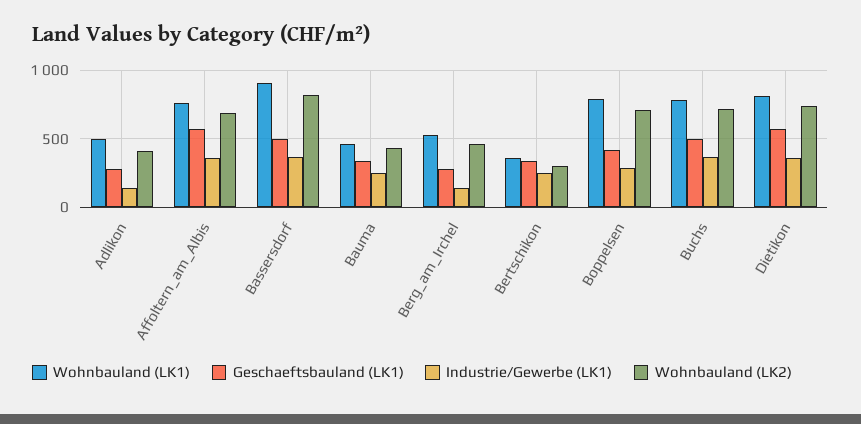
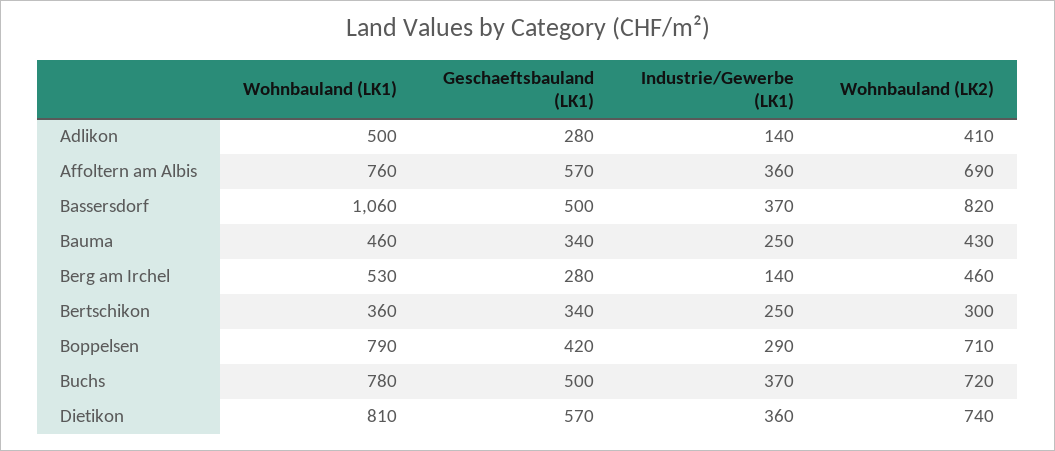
  {
    "Wohnbauland (LK1)": {
      "Adlikon": 500,
      "Affoltern_am_Albis": 760,
-     "Bassersdorf": 900,
+     "Bassersdorf": 1060,
      "Bauma": 460,
      "Berg_am_Irchel": 530,
      "Bertschikon": 360,
      "Boppelsen": 790,
      "Buchs": 780,
      "Dietikon": 810
    },
    "Geschaeftsbauland (LK1)": {
      "Adlikon": 280,
      "Affoltern_am_Albis": 570,
      "Bassersdorf": 500,
      "Bauma": 340,
      "Berg_am_Irchel": 280,
      "Bertschikon": 340,
      "Boppelsen": 420,
      "Buchs": 500,
      "Dietikon": 570
    },
    "Industrie/Gewerbe (LK1)": {
      "Adlikon": 140,
      "Affoltern_am_Albis": 360,
      "Bassersdorf": 370,
      "Bauma": 250,
      "Berg_am_Irchel": 140,
      "Bertschikon": 250,
      "Boppelsen": 290,
      "Buchs": 370,
      "Dietikon": 360
    },
    "Wohnbauland (LK2)": {
      "Adlikon": 410,
      "Affoltern_am_Albis": 690,
      "Bassersdorf": 820,
      "Bauma": 430,
      "Berg_am_Irchel": 460,
      "Bertschikon": 300,
      "Boppelsen": 710,
      "Buchs": 720,
      "Dietikon": 740
    }
  }

